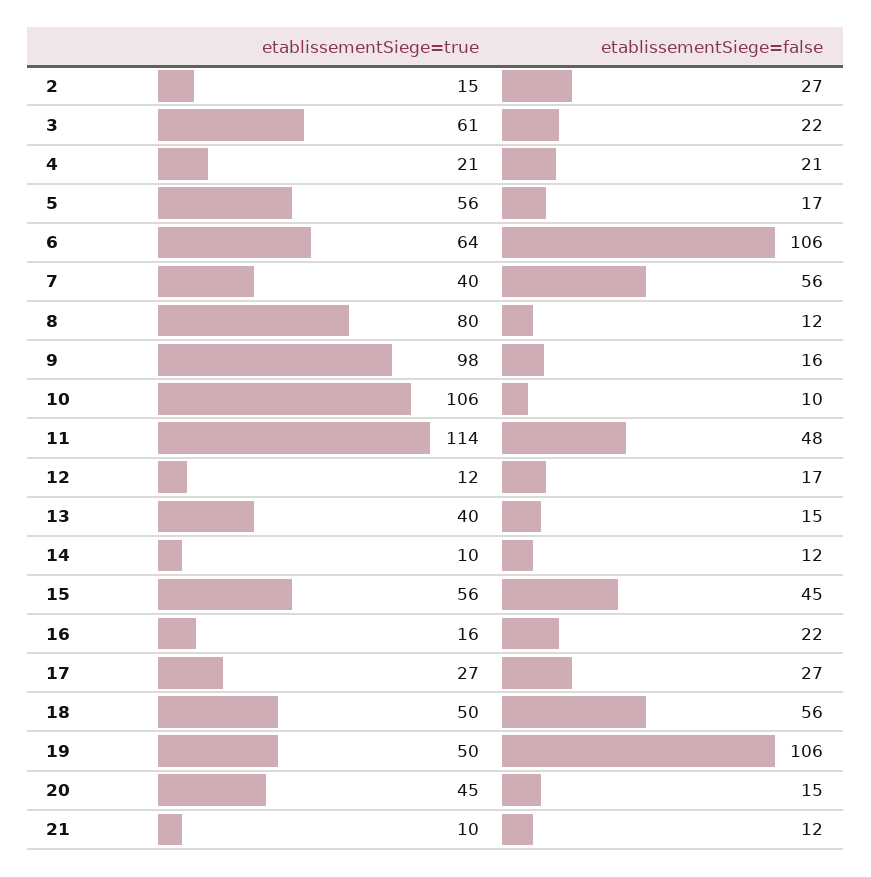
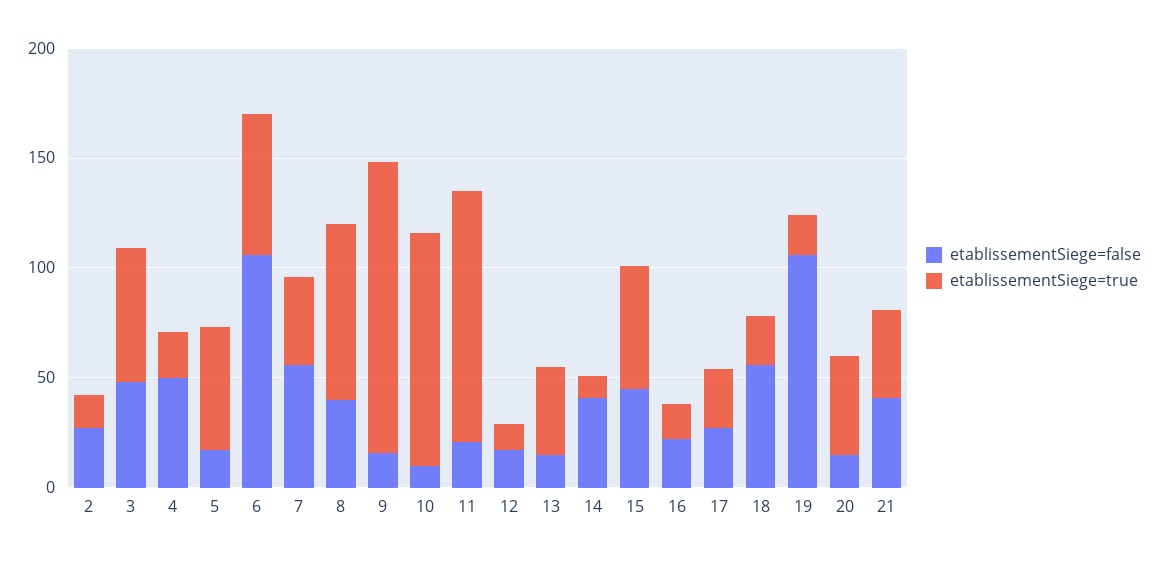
  {
    "etablissementSiege=true": {
      "2": 15,
      "3": 61,
      "4": 21,
      "5": 56,
      "6": 64,
      "7": 40,
      "8": 80,
-     "9": 98,
+     "9": 130,
      "10": 106,
      "11": 114,
      "12": 12,
      "13": 40,
      "14": 10,
      "15": 56,
      "16": 16,
      "17": 27,
-     "18": 50,
+     "18": 20,
-     "19": 50,
+     "19": 20,
      "20": 45,
-     "21": 10
+     "21": 40
    },
    "etablissementSiege=false": {
      "2": 27,
-     "3": 22,
+     "3": 50,
-     "4": 21,
+     "4": 50,
      "5": 17,
      "6": 106,
      "7": 56,
-     "8": 12,
+     "8": 40,
      "9": 16,
      "10": 10,
-     "11": 48,
+     "11": 20,
      "12": 17,
      "13": 15,
-     "14": 12,
+     "14": 40,
      "15": 45,
      "16": 22,
      "17": 27,
      "18": 56,
      "19": 106,
      "20": 15,
-     "21": 12
+     "21": 40
    }
  }

